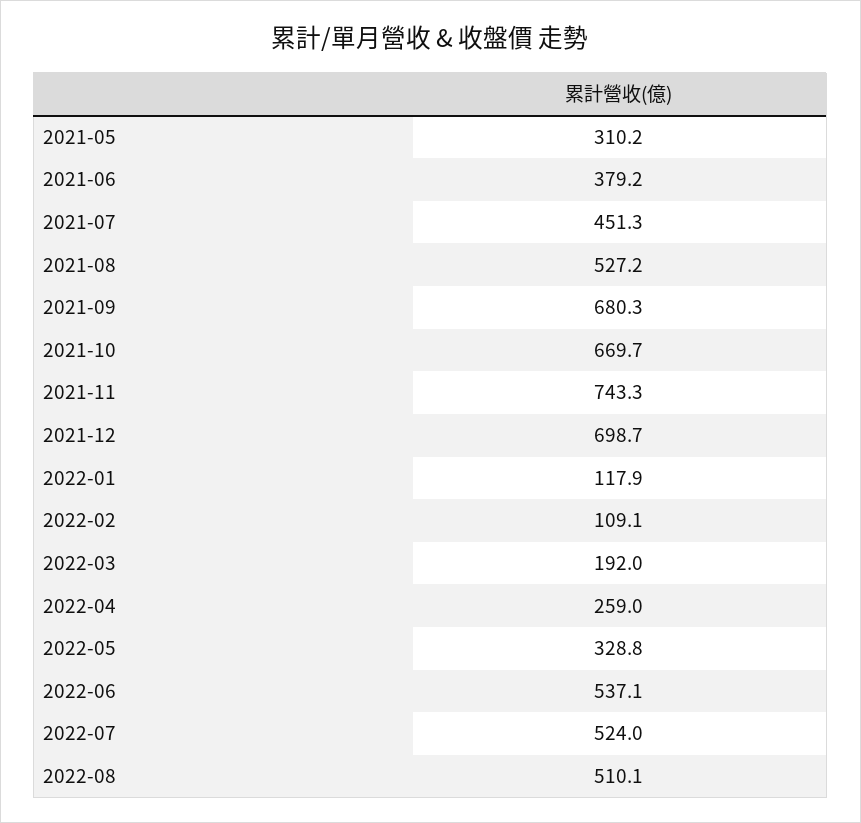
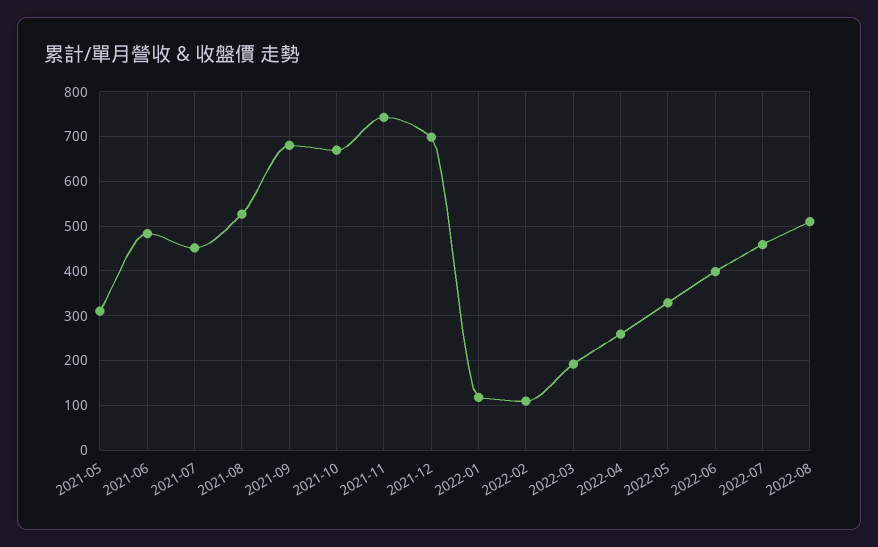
  {
    "2021-05": 310.2,
-   "2021-06": 379.2,
+   "2021-06": 480,
    "2021-07": 451.3,
    "2021-08": 527.2,
    "2021-09": 680.3,
    "2021-10": 669.7,
    "2021-11": 743.3,
    "2021-12": 698.7,
    "2022-01": 117.9,
    "2022-02": 109.1,
    "2022-03": 192,
    "2022-04": 259,
    "2022-05": 328.8,
-   "2022-06": 537.1,
+   "2022-06": 400,
-   "2022-07": 524,
+   "2022-07": 460,
    "2022-08": 510.1
  }

